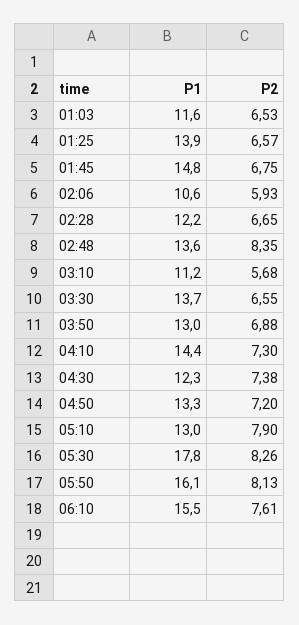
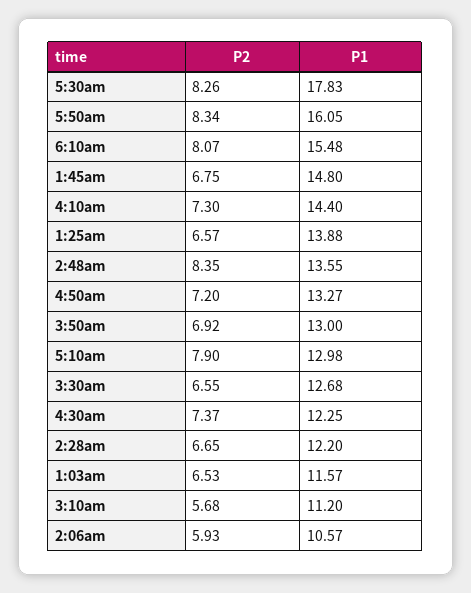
  {
    "P1": {
      "01:03": 11.57,
      "01:25": 13.88,
      "01:45": 14.8,
      "02:06": 10.57,
      "02:28": 12.2,
      "02:48": 13.55,
      "03:10": 11.2,
-     "03:30": 13.7,
+     "03:30": 12.68,
      "03:50": 13,
      "04:10": 14.4,
      "04:30": 12.25,
      "04:50": 13.27,
      "05:10": 12.98,
      "05:30": 17.83,
      "05:50": 16.05,
      "06:10": 15.48
    },
    "P2": {
      "01:03": 6.53,
      "01:25": 6.57,
      "01:45": 6.75,
      "02:06": 5.93,
      "02:28": 6.65,
      "02:48": 8.35,
      "03:10": 5.68,
      "03:30": 6.55,
-     "03:50": 6.88,
+     "03:50": 6.92,
      "04:10": 7.3,
-     "04:30": 7.38,
+     "04:30": 7.37,
      "04:50": 7.2,
      "05:10": 7.9,
      "05:30": 8.26,
-     "05:50": 8.13,
+     "05:50": 8.34,
-     "06:10": 7.61
+     "06:10": 8.07
    }
  }

